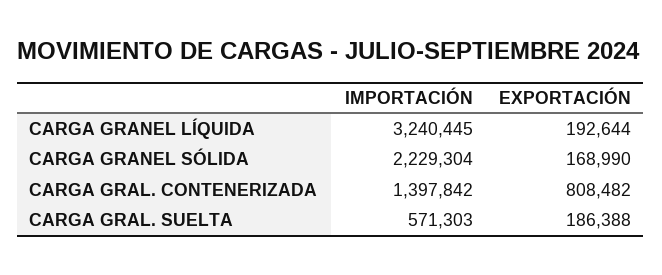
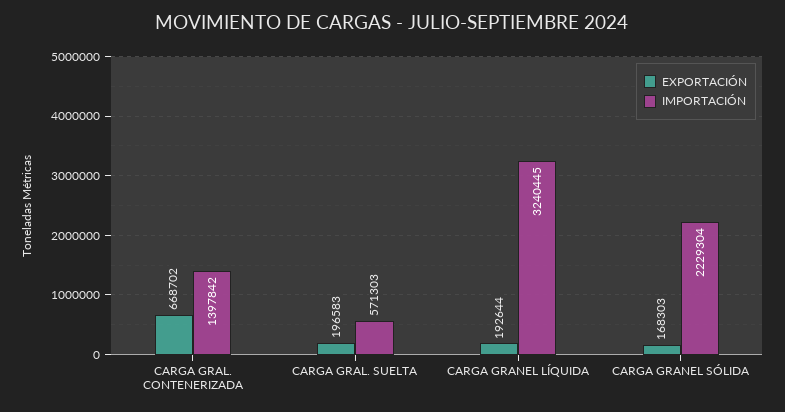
  {
    "IMPORTACIÓN": {
      "CARGA GRANEL LÍQUIDA": 3240445,
      "CARGA GRANEL SÓLIDA": 2229304,
      "CARGA GRAL. CONTENERIZADA": 1397842,
      "CARGA GRAL. SUELTA": 571303
    },
    "EXPORTACIÓN": {
      "CARGA GRANEL LÍQUIDA": 192644,
-     "CARGA GRANEL SÓLIDA": 168990,
+     "CARGA GRANEL SÓLIDA": 168303,
-     "CARGA GRAL. CONTENERIZADA": 808482,
+     "CARGA GRAL. CONTENERIZADA": 668702,
-     "CARGA GRAL. SUELTA": 186388
+     "CARGA GRAL. SUELTA": 196583
    }
  }

